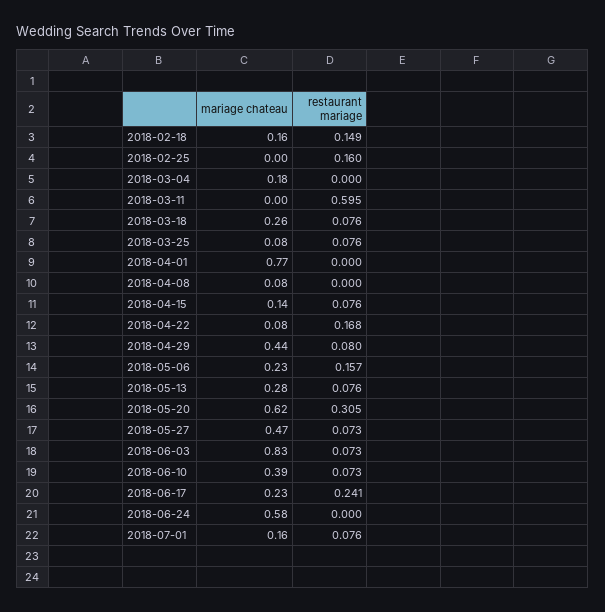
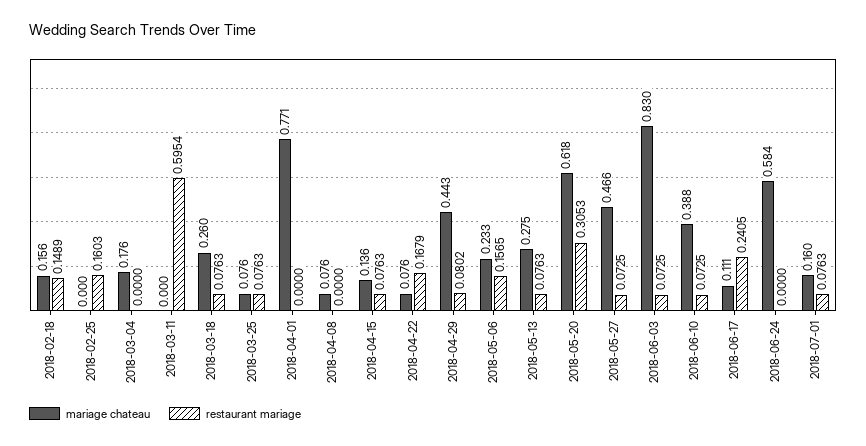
  {
    "mariage chateau": {
      "2018-02-18": 0.156,
      "2018-02-25": 0,
      "2018-03-04": 0.176,
      "2018-03-11": 0,
      "2018-03-18": 0.26,
      "2018-03-25": 0.076,
      "2018-04-01": 0.771,
      "2018-04-08": 0.076,
      "2018-04-15": 0.136,
      "2018-04-22": 0.076,
      "2018-04-29": 0.443,
      "2018-05-06": 0.233,
      "2018-05-13": 0.275,
      "2018-05-20": 0.618,
      "2018-05-27": 0.466,
      "2018-06-03": 0.83,
      "2018-06-10": 0.388,
-     "2018-06-17": 0.23,
+     "2018-06-17": 0.111,
      "2018-06-24": 0.584,
      "2018-07-01": 0.16
    },
    "restaurant mariage": {
      "2018-02-18": 0.1489,
      "2018-02-25": 0.1603,
      "2018-03-04": 0,
      "2018-03-11": 0.5954,
      "2018-03-18": 0.0763,
      "2018-03-25": 0.0763,
      "2018-04-01": 0,
      "2018-04-08": 0,
      "2018-04-15": 0.0763,
      "2018-04-22": 0.1679,
      "2018-04-29": 0.0802,
      "2018-05-06": 0.1565,
      "2018-05-13": 0.0763,
      "2018-05-20": 0.3053,
      "2018-05-27": 0.0725,
      "2018-06-03": 0.0725,
      "2018-06-10": 0.0725,
      "2018-06-17": 0.2405,
      "2018-06-24": 0,
      "2018-07-01": 0.0763
    }
  }

